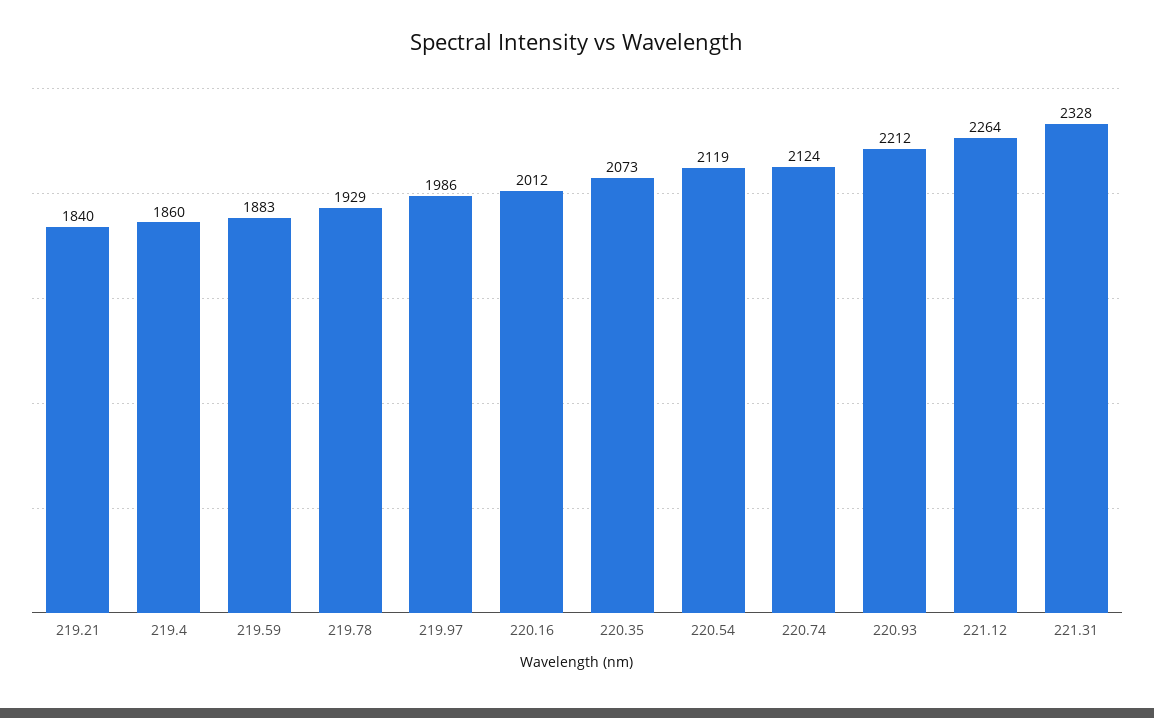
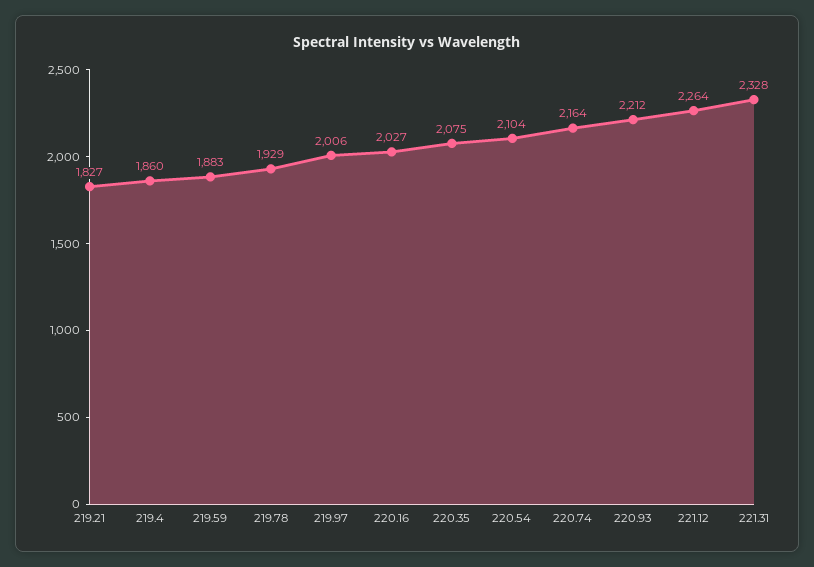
  {
-   "219.21": 1840,
+   "219.21": 1827,
    "219.4": 1860,
    "219.59": 1883,
    "219.78": 1929,
-   "219.97": 1986,
+   "219.97": 2006,
-   "220.16": 2012,
+   "220.16": 2027,
-   "220.35": 2073,
+   "220.35": 2075,
-   "220.54": 2119,
+   "220.54": 2104,
-   "220.74": 2124,
+   "220.74": 2164,
    "220.93": 2212,
    "221.12": 2264,
    "221.31": 2328
  }

